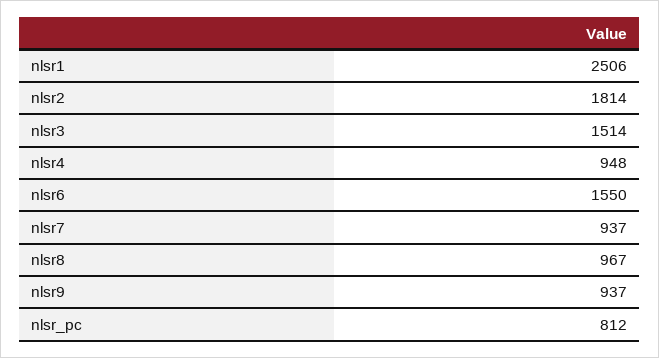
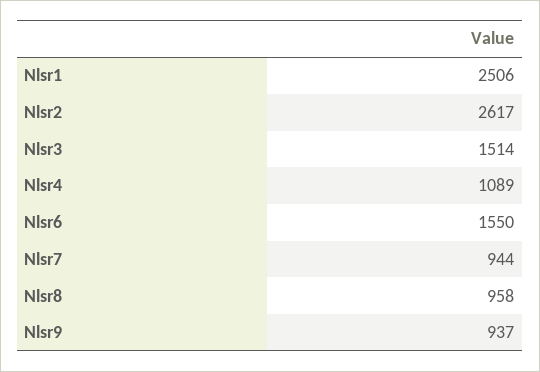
  {
    "nlsr1": 2506,
-   "nlsr2": 1814,
+   "nlsr2": 2617,
    "nlsr3": 1514,
-   "nlsr4": 948,
+   "nlsr4": 1089,
    "nlsr6": 1550,
-   "nlsr7": 937,
+   "nlsr7": 944,
-   "nlsr8": 967,
+   "nlsr8": 958,
-   "nlsr9": 937,
+   "nlsr9": 937
-   "nlsr_pc": 812
  }

